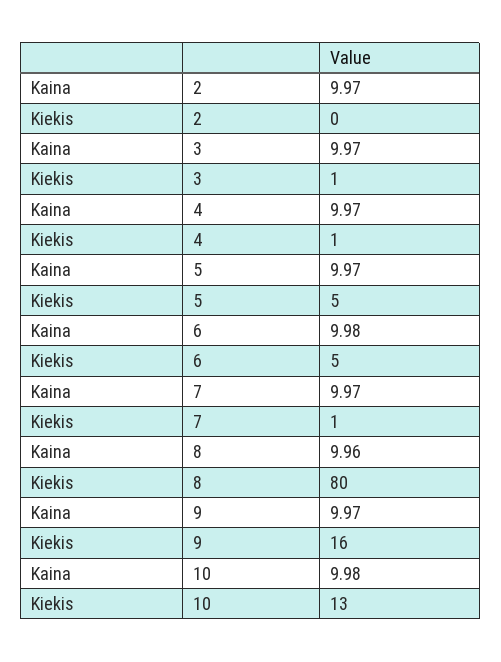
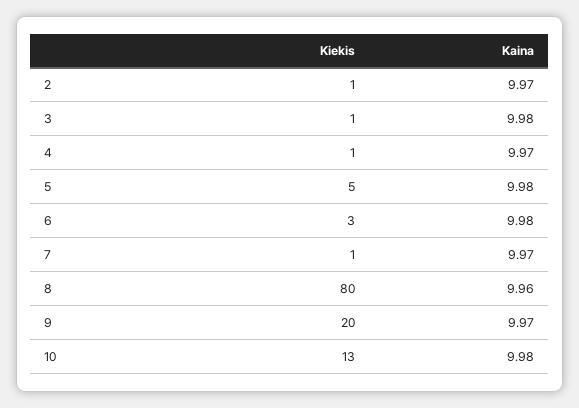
  {
    "Kaina": {
      "2": 9.97,
-     "3": 9.97,
+     "3": 9.98,
      "4": 9.97,
-     "5": 9.97,
+     "5": 9.98,
      "6": 9.98,
      "7": 9.97,
      "8": 9.96,
      "9": 9.97,
      "10": 9.98
    },
    "Kiekis": {
-     "2": 0,
+     "2": 1,
      "3": 1,
      "4": 1,
      "5": 5,
-     "6": 5,
+     "6": 3,
      "7": 1,
      "8": 80,
-     "9": 16,
+     "9": 20,
      "10": 13
    }
  }

